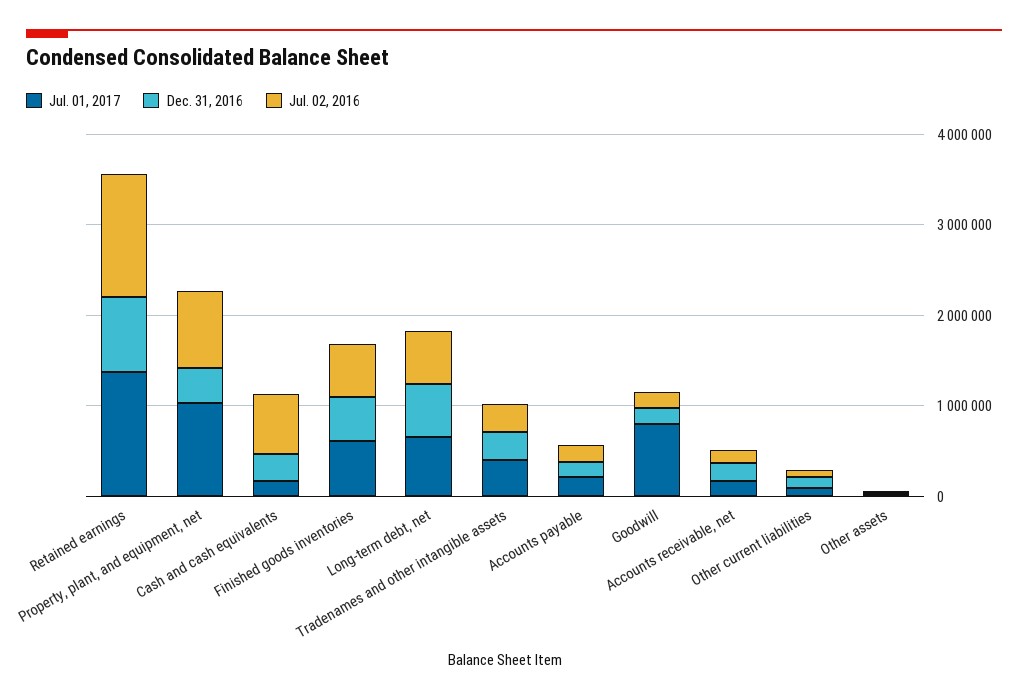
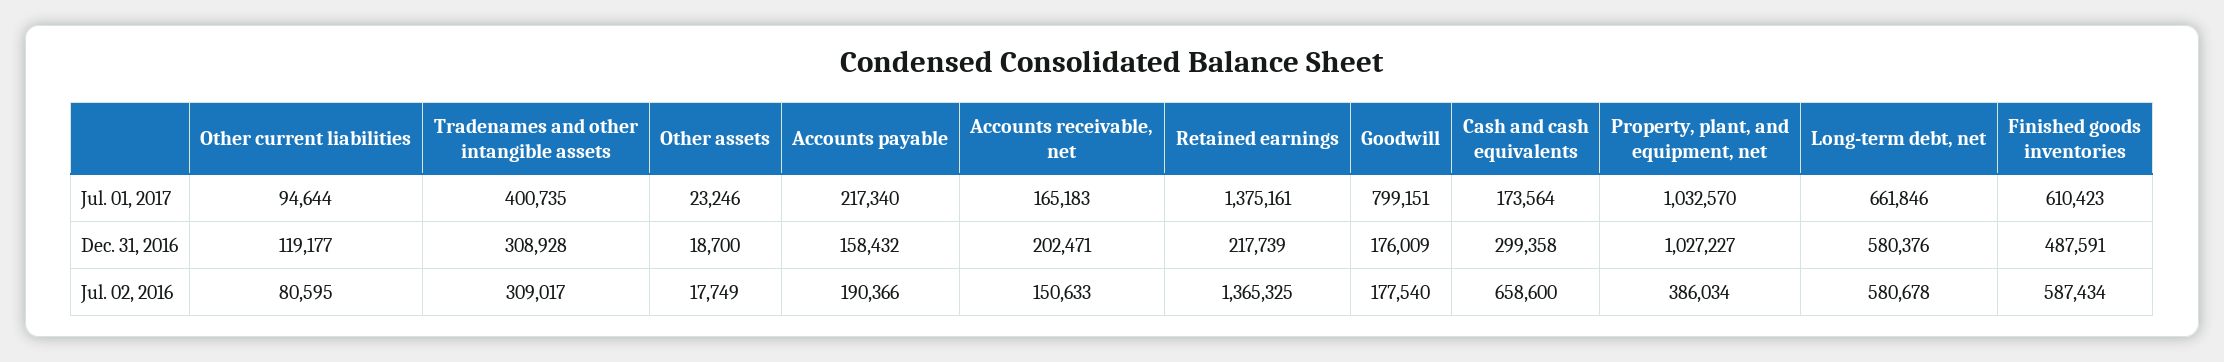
  {
    "Jul. 01, 2017": {
      "Retained earnings": 1375161,
      "Property, plant, and equipment, net": 1032570,
      "Cash and cash equivalents": 173564,
      "Finished goods inventories": 610423,
      "Long-term debt, net": 661846,
      "Tradenames and other intangible assets": 400735,
      "Accounts payable": 217340,
      "Goodwill": 799151,
      "Accounts receivable, net": 165183,
      "Other current liabilities": 94644,
      "Other assets": 23246
    },
    "Dec. 31, 2016": {
-     "Retained earnings": 800000,
+     "Retained earnings": 217739,
-     "Property, plant, and equipment, net": 400000,
+     "Property, plant, and equipment, net": 1027227,
      "Cash and cash equivalents": 299358,
      "Finished goods inventories": 487591,
      "Long-term debt, net": 580376,
      "Tradenames and other intangible assets": 308928,
      "Accounts payable": 158432,
      "Goodwill": 176009,
      "Accounts receivable, net": 202471,
      "Other current liabilities": 119177,
      "Other assets": 18700
    },
    "Jul. 02, 2016": {
      "Retained earnings": 1365325,
-     "Property, plant, and equipment, net": 800000,
+     "Property, plant, and equipment, net": 386034,
      "Cash and cash equivalents": 658600,
      "Finished goods inventories": 587434,
      "Long-term debt, net": 580678,
      "Tradenames and other intangible assets": 309017,
      "Accounts payable": 190366,
      "Goodwill": 177540,
      "Accounts receivable, net": 150633,
      "Other current liabilities": 80595,
      "Other assets": 17749
    }
  }

